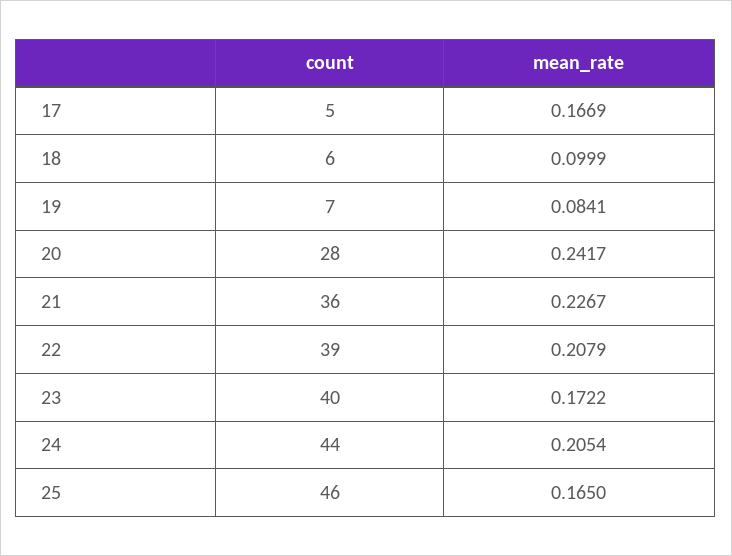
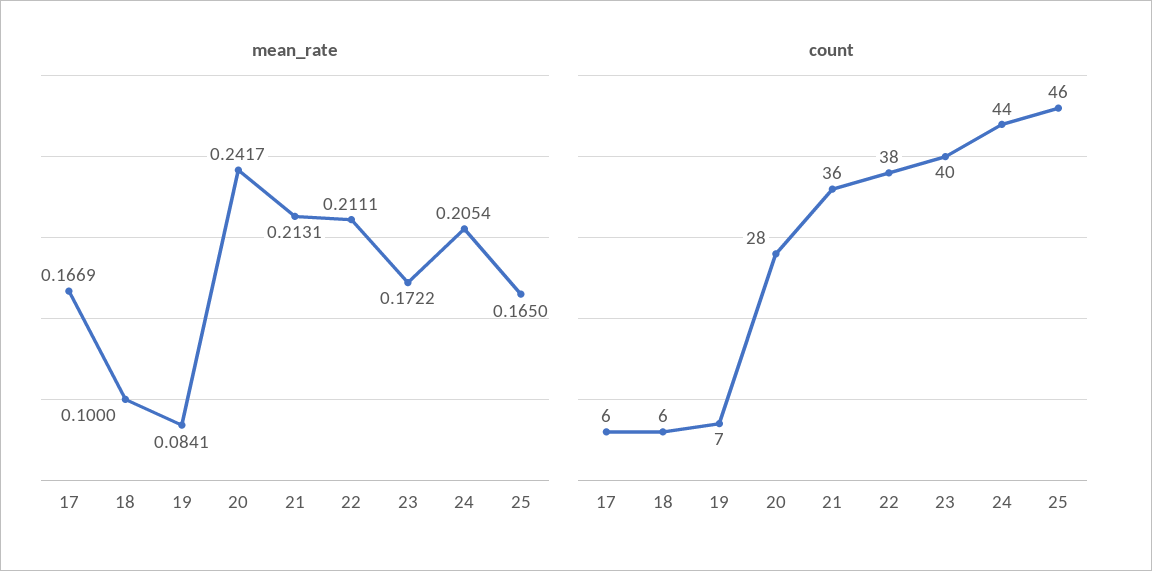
  {
    "count": {
-     "17": 5,
+     "17": 6,
      "18": 6,
      "19": 7,
      "20": 28,
      "21": 36,
-     "22": 39,
+     "22": 38,
      "23": 40,
      "24": 44,
      "25": 46
    },
    "mean_rate": {
      "17": 0.1669,
-     "18": 0.0999,
+     "18": 0.1,
      "19": 0.0841,
      "20": 0.2417,
-     "21": 0.2267,
+     "21": 0.2131,
-     "22": 0.2079,
+     "22": 0.2111,
      "23": 0.1722,
      "24": 0.2054,
      "25": 0.165
    }
  }

